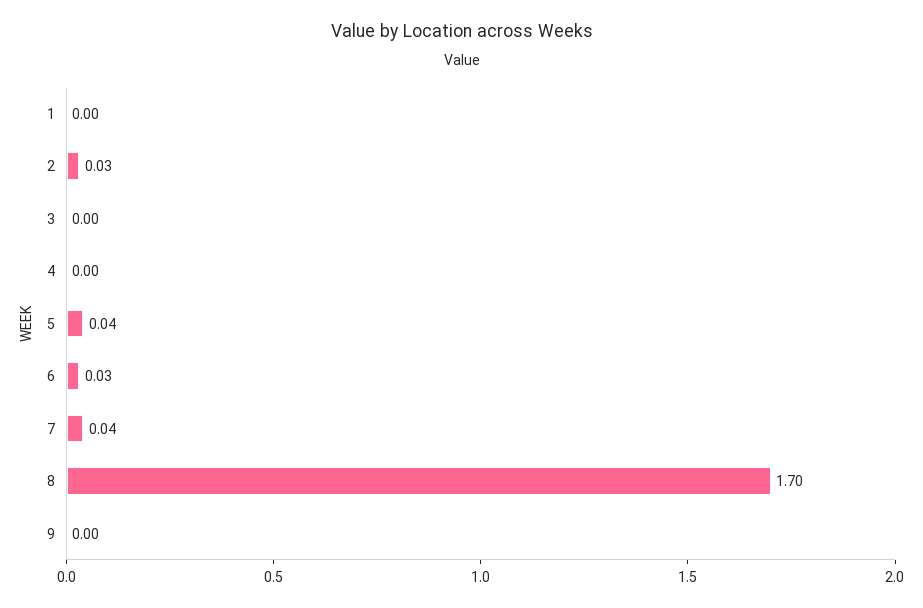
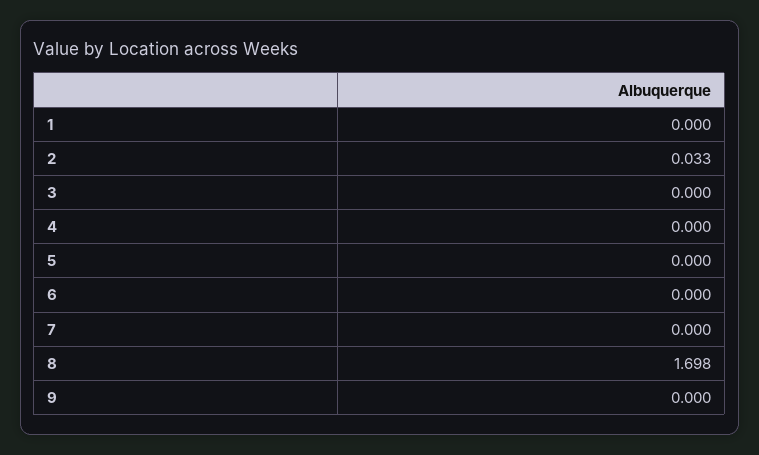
  {
    "1": 0,
    "2": 0.033,
    "3": 0,
    "4": 0,
-   "5": 0.04,
+   "5": 0,
-   "6": 0.03,
+   "6": 0,
-   "7": 0.04,
+   "7": 0,
    "8": 1.698,
    "9": 0
  }

